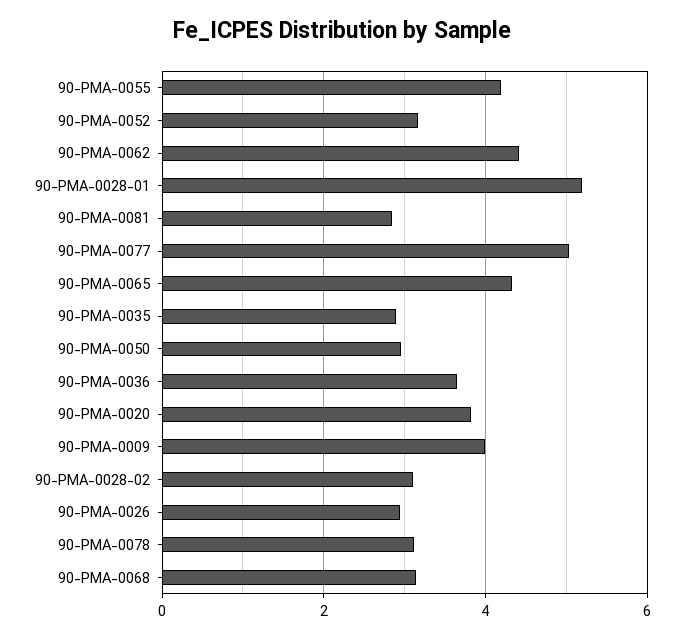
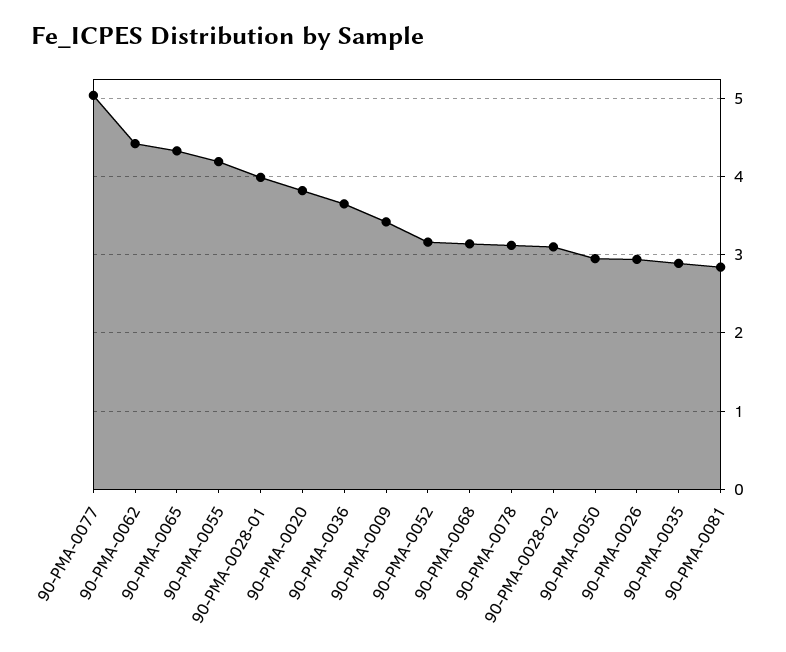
  {
    "90-PMA-0055": 4.2,
    "90-PMA-0052": 3.2,
    "90-PMA-0062": 4.4,
-   "90-PMA-0028-01": 5.2,
+   "90-PMA-0028-01": 4,
    "90-PMA-0081": 2.8,
    "90-PMA-0077": 5,
    "90-PMA-0065": 4.3,
    "90-PMA-0035": 2.9,
    "90-PMA-0050": 3,
    "90-PMA-0036": 3.7,
    "90-PMA-0020": 3.8,
-   "90-PMA-0009": 4,
+   "90-PMA-0009": 3.4,
    "90-PMA-0028-02": 3.1,
    "90-PMA-0026": 2.9,
    "90-PMA-0078": 3.1,
    "90-PMA-0068": 3.1
  }

